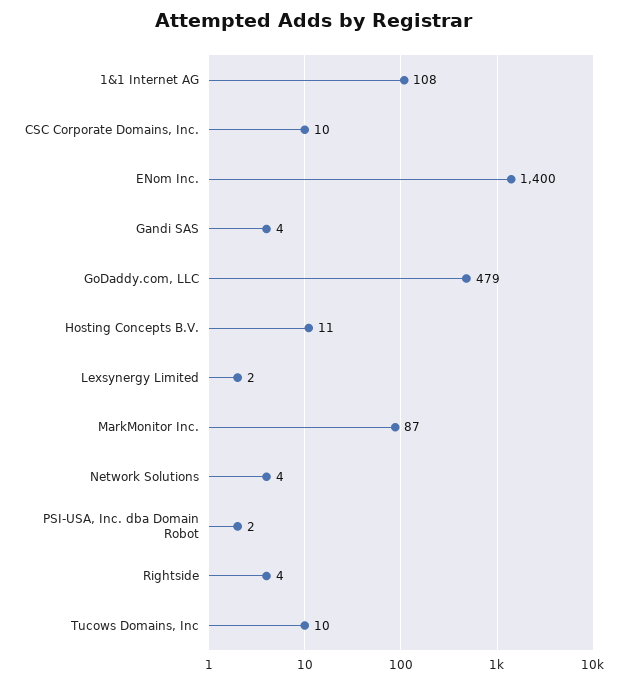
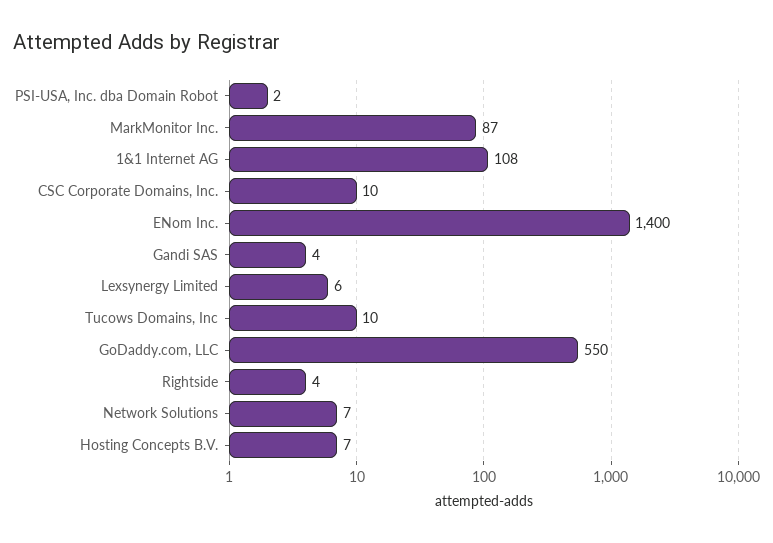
  {
    "1&1 Internet AG": 108,
    "CSC Corporate Domains, Inc.": 10,
    "ENom Inc.": 1400,
    "Gandi SAS": 4,
-   "GoDaddy.com, LLC": 479,
+   "GoDaddy.com, LLC": 550,
-   "Hosting Concepts B.V.": 11,
+   "Hosting Concepts B.V.": 7,
-   "Lexsynergy Limited": 2,
+   "Lexsynergy Limited": 6,
    "MarkMonitor Inc.": 87,
-   "Network Solutions": 4,
+   "Network Solutions": 7,
    "PSI-USA, Inc. dba Domain Robot": 2,
    "Rightside": 4,
    "Tucows Domains, Inc": 10
  }

